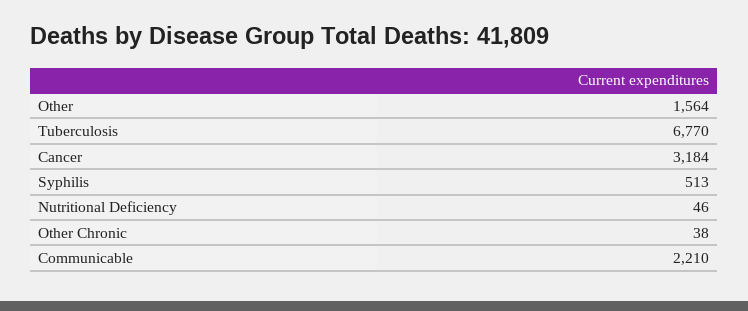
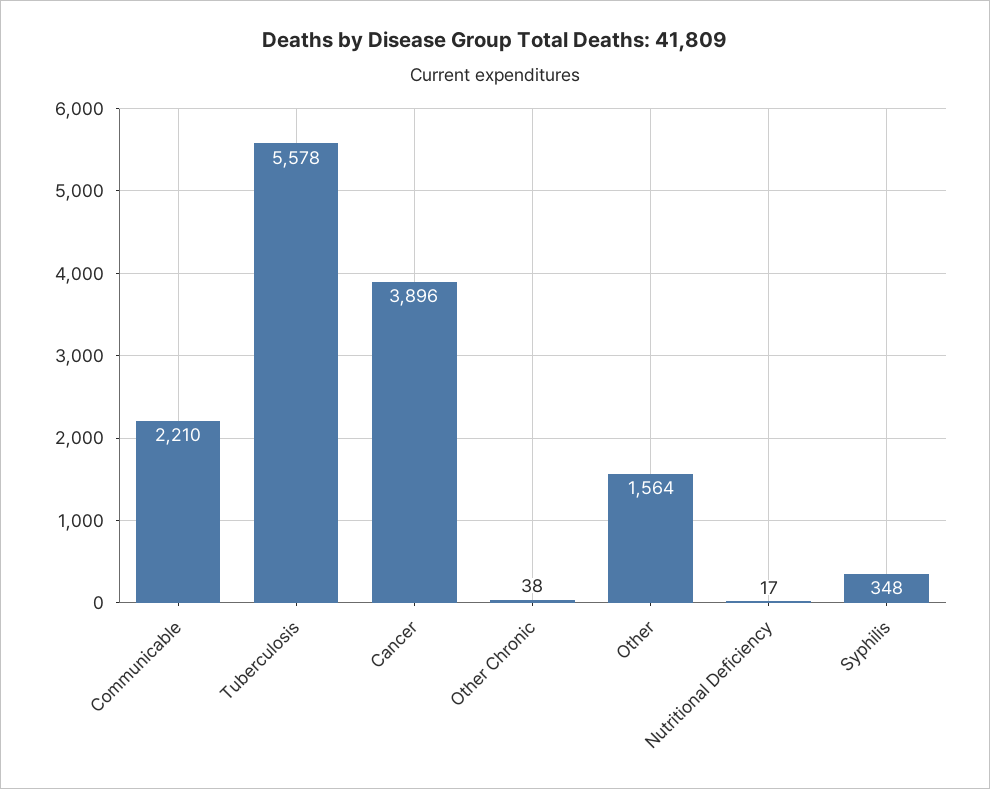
  {
    "Other": 1564,
-   "Tuberculosis": 6770,
+   "Tuberculosis": 5578,
-   "Cancer": 3184,
+   "Cancer": 3896,
-   "Syphilis": 513,
+   "Syphilis": 348,
-   "Nutritional Deficiency": 46,
+   "Nutritional Deficiency": 17,
    "Other Chronic": 38,
    "Communicable": 2210
  }

